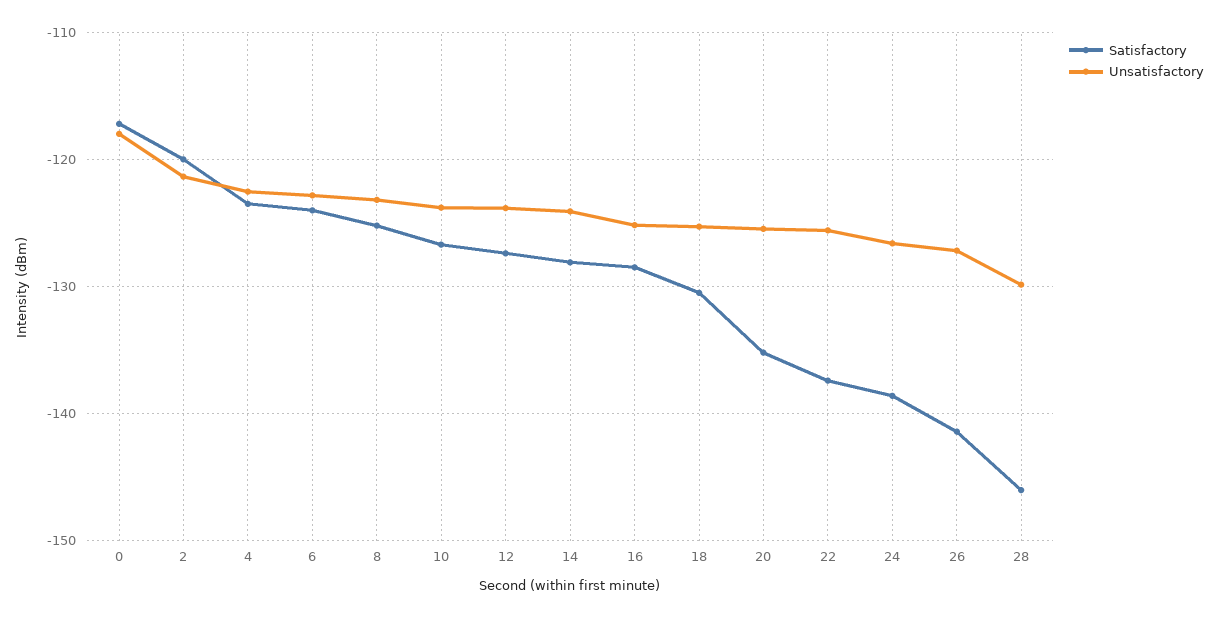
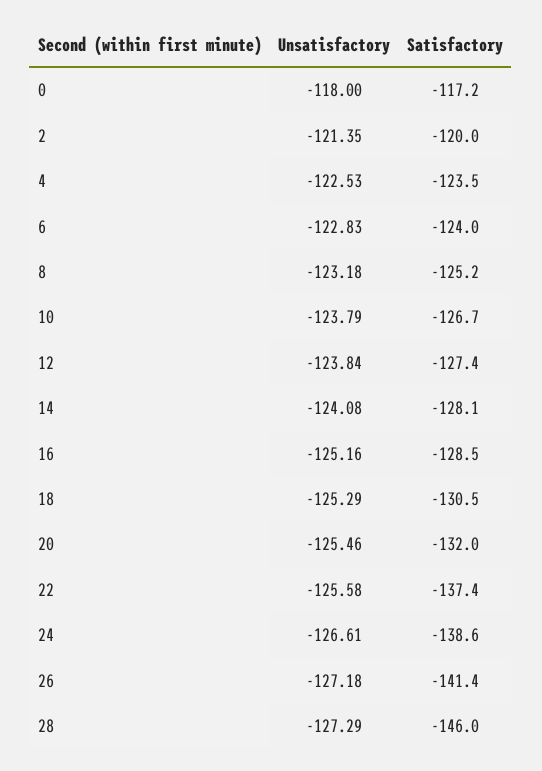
  {
    "Satisfactory": {
      "0": -117.2,
      "2": -120,
      "4": -123.5,
      "6": -124,
      "8": -125.2,
      "10": -126.7,
      "12": -127.4,
      "14": -128.1,
      "16": -128.5,
      "18": -130.5,
-     "20": -135,
+     "20": -132,
      "22": -137.4,
      "24": -138.6,
      "26": -141.4,
      "28": -146
    },
    "Unsatisfactory": {
      "0": -118,
      "2": -121.35,
      "4": -122.53,
      "6": -122.83,
      "8": -123.18,
      "10": -123.79,
      "12": -123.84,
      "14": -124.08,
      "16": -125.16,
      "18": -125.29,
      "20": -125.46,
      "22": -125.58,
      "24": -126.61,
      "26": -127.18,
-     "28": -130
+     "28": -127.29
    }
  }

